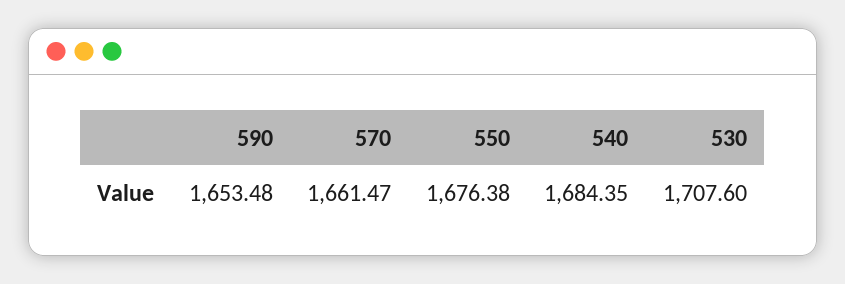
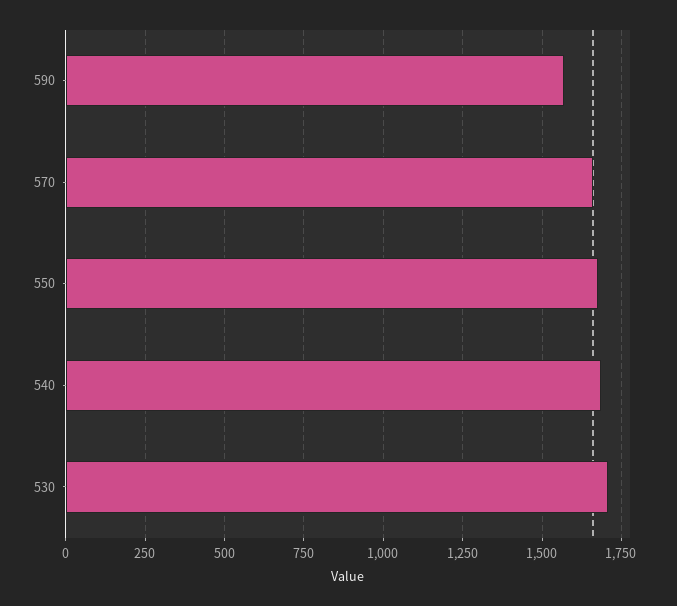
  {
-   "590": 1653.48,
+   "590": 1575,
    "570": 1661.47,
    "550": 1676.38,
    "540": 1684.35,
    "530": 1707.6
  }

